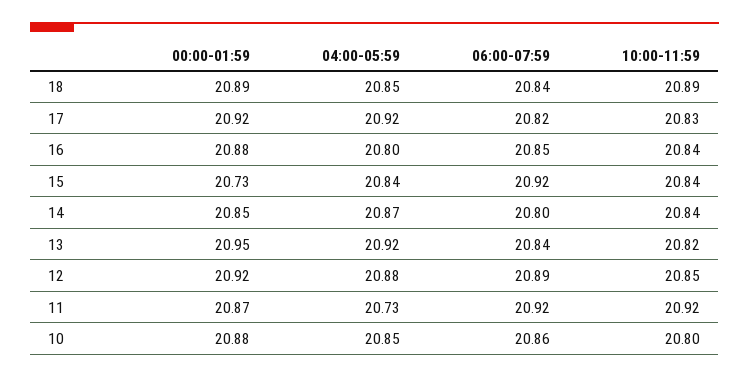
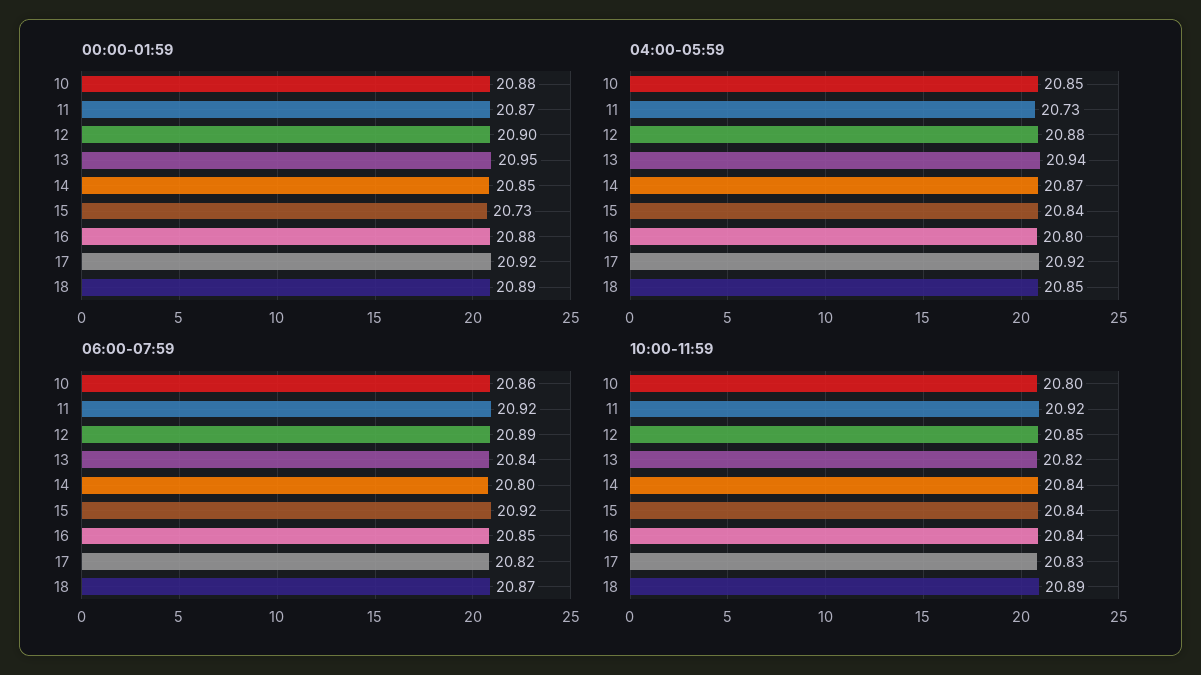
  {
    "00:00-01:59": {
      "18": 20.89,
      "17": 20.92,
      "16": 20.88,
      "15": 20.73,
      "14": 20.85,
      "13": 20.95,
-     "12": 20.92,
+     "12": 20.9,
      "11": 20.87,
      "10": 20.88
    },
    "04:00-05:59": {
      "18": 20.85,
      "17": 20.92,
      "16": 20.8,
      "15": 20.84,
      "14": 20.87,
-     "13": 20.92,
+     "13": 20.94,
      "12": 20.88,
      "11": 20.73,
      "10": 20.85
    },
    "06:00-07:59": {
-     "18": 20.84,
+     "18": 20.87,
      "17": 20.82,
      "16": 20.85,
      "15": 20.92,
      "14": 20.8,
      "13": 20.84,
      "12": 20.89,
      "11": 20.92,
      "10": 20.86
    },
    "10:00-11:59": {
      "18": 20.89,
      "17": 20.83,
      "16": 20.84,
      "15": 20.84,
      "14": 20.84,
      "13": 20.82,
      "12": 20.85,
      "11": 20.92,
      "10": 20.8
    }
  }

